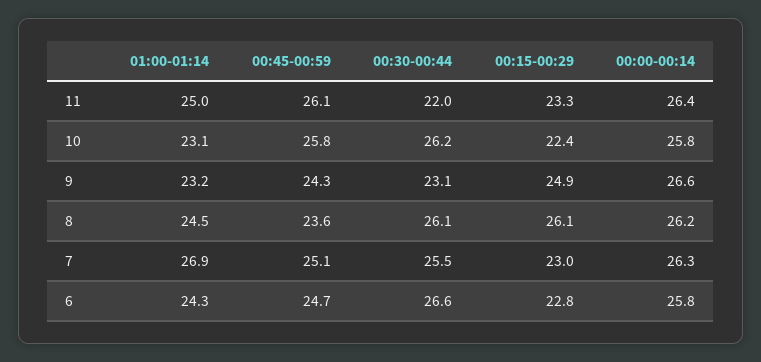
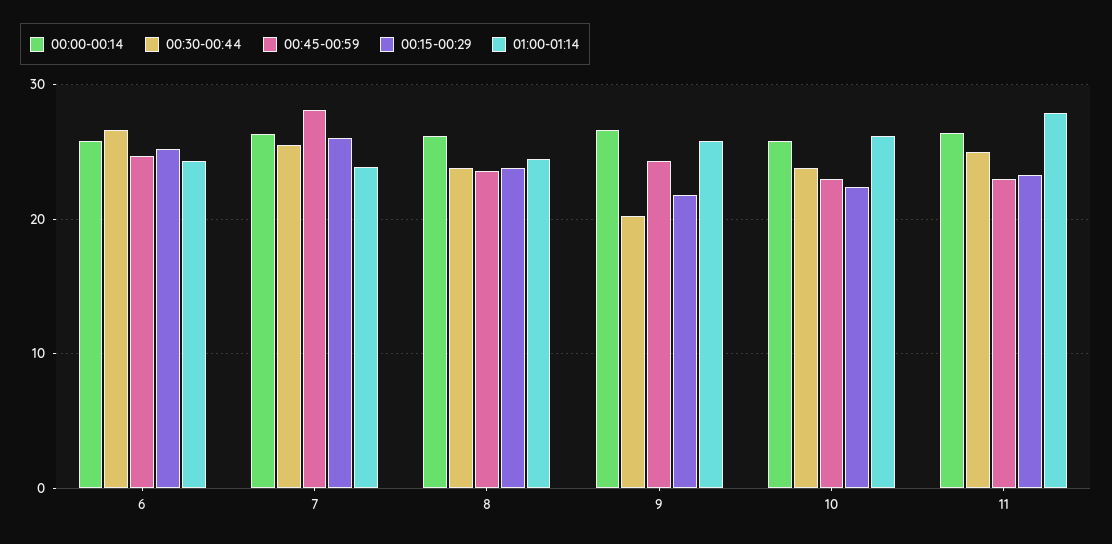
  {
    "01:00-01:14": {
-     "11": 25,
+     "11": 28,
-     "10": 23.1,
+     "10": 26,
-     "9": 23.2,
+     "9": 26,
      "8": 24.5,
-     "7": 26.9,
+     "7": 24,
      "6": 24.3
    },
    "00:45-00:59": {
-     "11": 26.1,
+     "11": 23,
-     "10": 25.8,
+     "10": 23,
      "9": 24.3,
      "8": 23.6,
-     "7": 25.1,
+     "7": 28,
      "6": 24.7
    },
    "00:30-00:44": {
-     "11": 22,
+     "11": 25,
-     "10": 26.2,
+     "10": 24,
-     "9": 23.1,
+     "9": 20,
-     "8": 26.1,
+     "8": 24,
      "7": 25.5,
      "6": 26.6
    },
    "00:15-00:29": {
      "11": 23.3,
      "10": 22.4,
-     "9": 24.9,
+     "9": 22,
-     "8": 26.1,
+     "8": 24,
-     "7": 23,
+     "7": 26,
-     "6": 22.8
+     "6": 25
    },
    "00:00-00:14": {
      "11": 26.4,
      "10": 25.8,
      "9": 26.6,
      "8": 26.2,
      "7": 26.3,
      "6": 25.8
    }
  }

